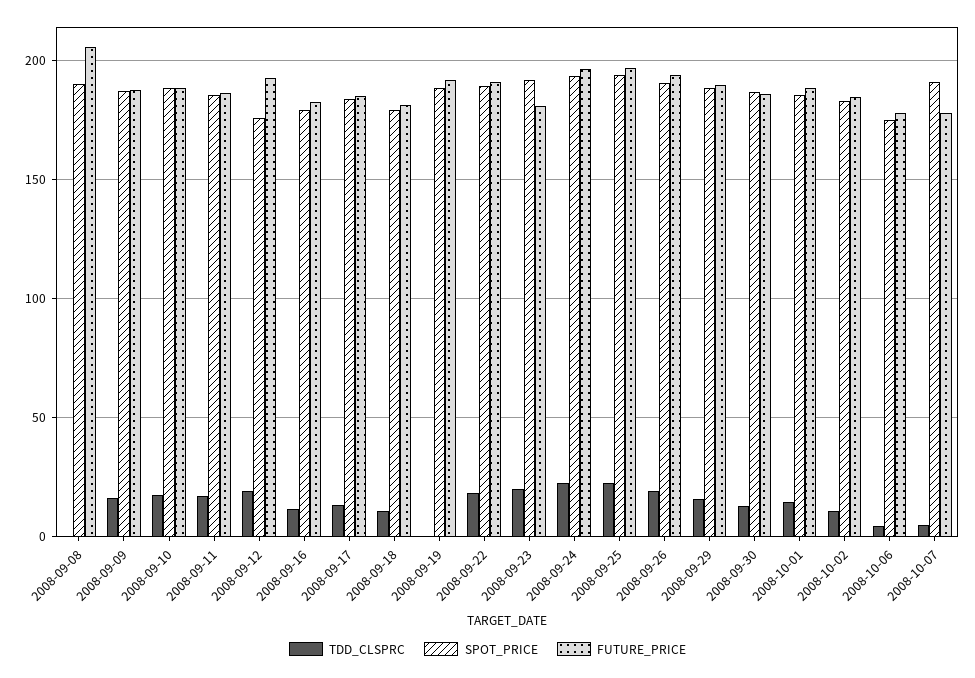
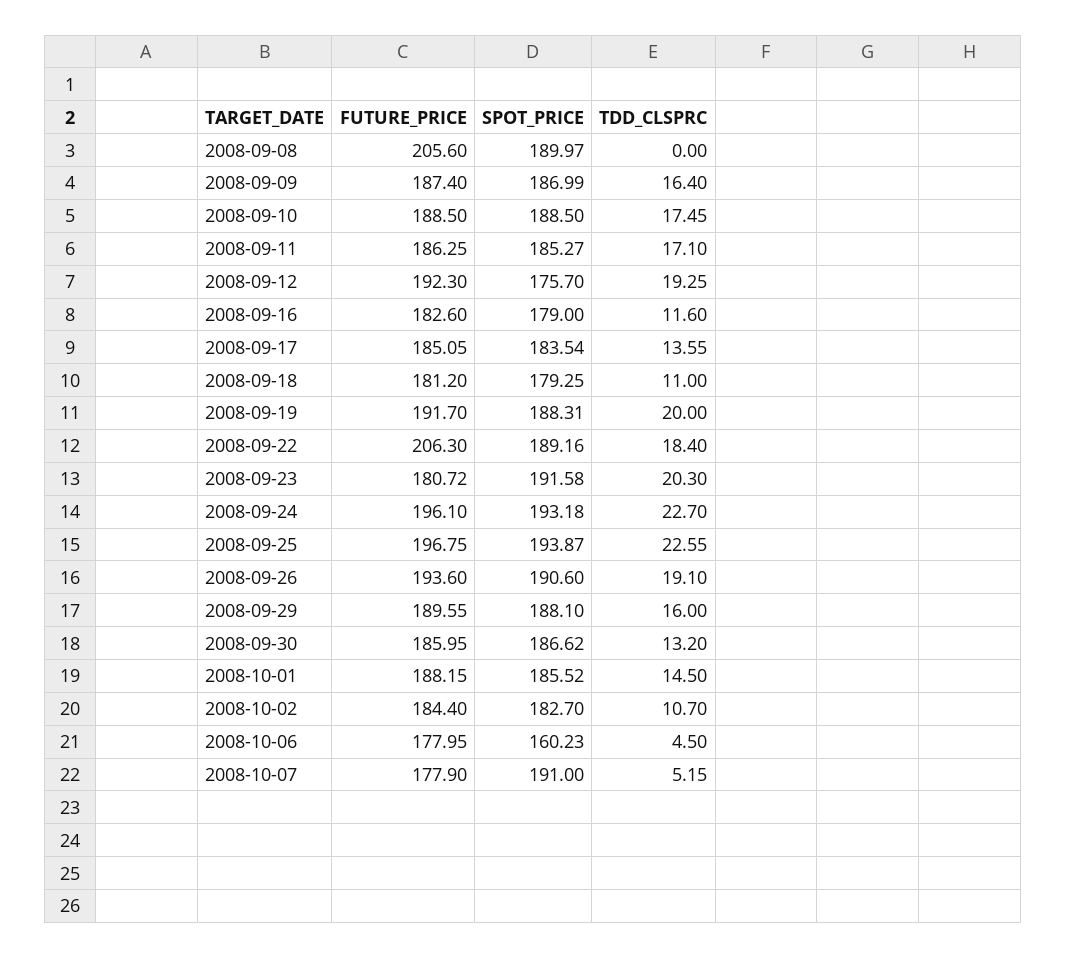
  {
    "TDD_CLSPRC": {
      "2008-09-08": 0,
      "2008-09-09": 16.4,
      "2008-09-10": 17.45,
      "2008-09-11": 17.1,
      "2008-09-12": 19.25,
      "2008-09-16": 11.6,
      "2008-09-17": 13.55,
      "2008-09-18": 11,
-     "2008-09-19": 0,
+     "2008-09-19": 20,
      "2008-09-22": 18.4,
      "2008-09-23": 20.3,
      "2008-09-24": 22.7,
      "2008-09-25": 22.55,
      "2008-09-26": 19.1,
      "2008-09-29": 16,
      "2008-09-30": 13.2,
      "2008-10-01": 14.5,
      "2008-10-02": 10.7,
      "2008-10-06": 4.5,
      "2008-10-07": 5.15
    },
    "SPOT_PRICE": {
      "2008-09-08": 189.97,
      "2008-09-09": 186.99,
      "2008-09-10": 188.5,
      "2008-09-11": 185.27,
      "2008-09-12": 175.7,
      "2008-09-16": 179,
      "2008-09-17": 183.54,
      "2008-09-18": 179.25,
      "2008-09-19": 188.31,
      "2008-09-22": 189.16,
      "2008-09-23": 191.58,
      "2008-09-24": 193.18,
      "2008-09-25": 193.87,
      "2008-09-26": 190.6,
      "2008-09-29": 188.1,
      "2008-09-30": 186.62,
      "2008-10-01": 185.52,
      "2008-10-02": 182.7,
-     "2008-10-06": 175,
+     "2008-10-06": 160.23,
      "2008-10-07": 191
    },
    "FUTURE_PRICE": {
      "2008-09-08": 205.6,
      "2008-09-09": 187.4,
      "2008-09-10": 188.5,
      "2008-09-11": 186.25,
      "2008-09-12": 192.3,
      "2008-09-16": 182.6,
      "2008-09-17": 185.05,
      "2008-09-18": 181.2,
      "2008-09-19": 191.7,
-     "2008-09-22": 190,
+     "2008-09-22": 206.3,
      "2008-09-23": 180.72,
      "2008-09-24": 196.1,
      "2008-09-25": 196.75,
      "2008-09-26": 193.6,
      "2008-09-29": 189.55,
      "2008-09-30": 185.95,
      "2008-10-01": 188.15,
      "2008-10-02": 184.4,
      "2008-10-06": 177.95,
      "2008-10-07": 177.9
    }
  }

